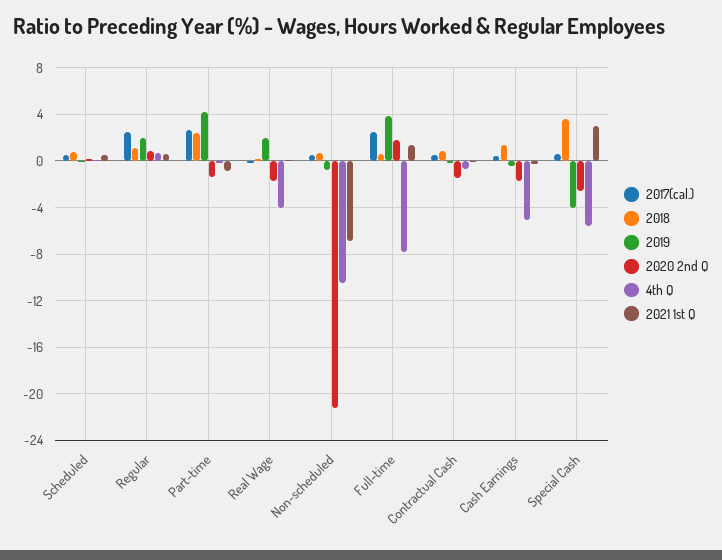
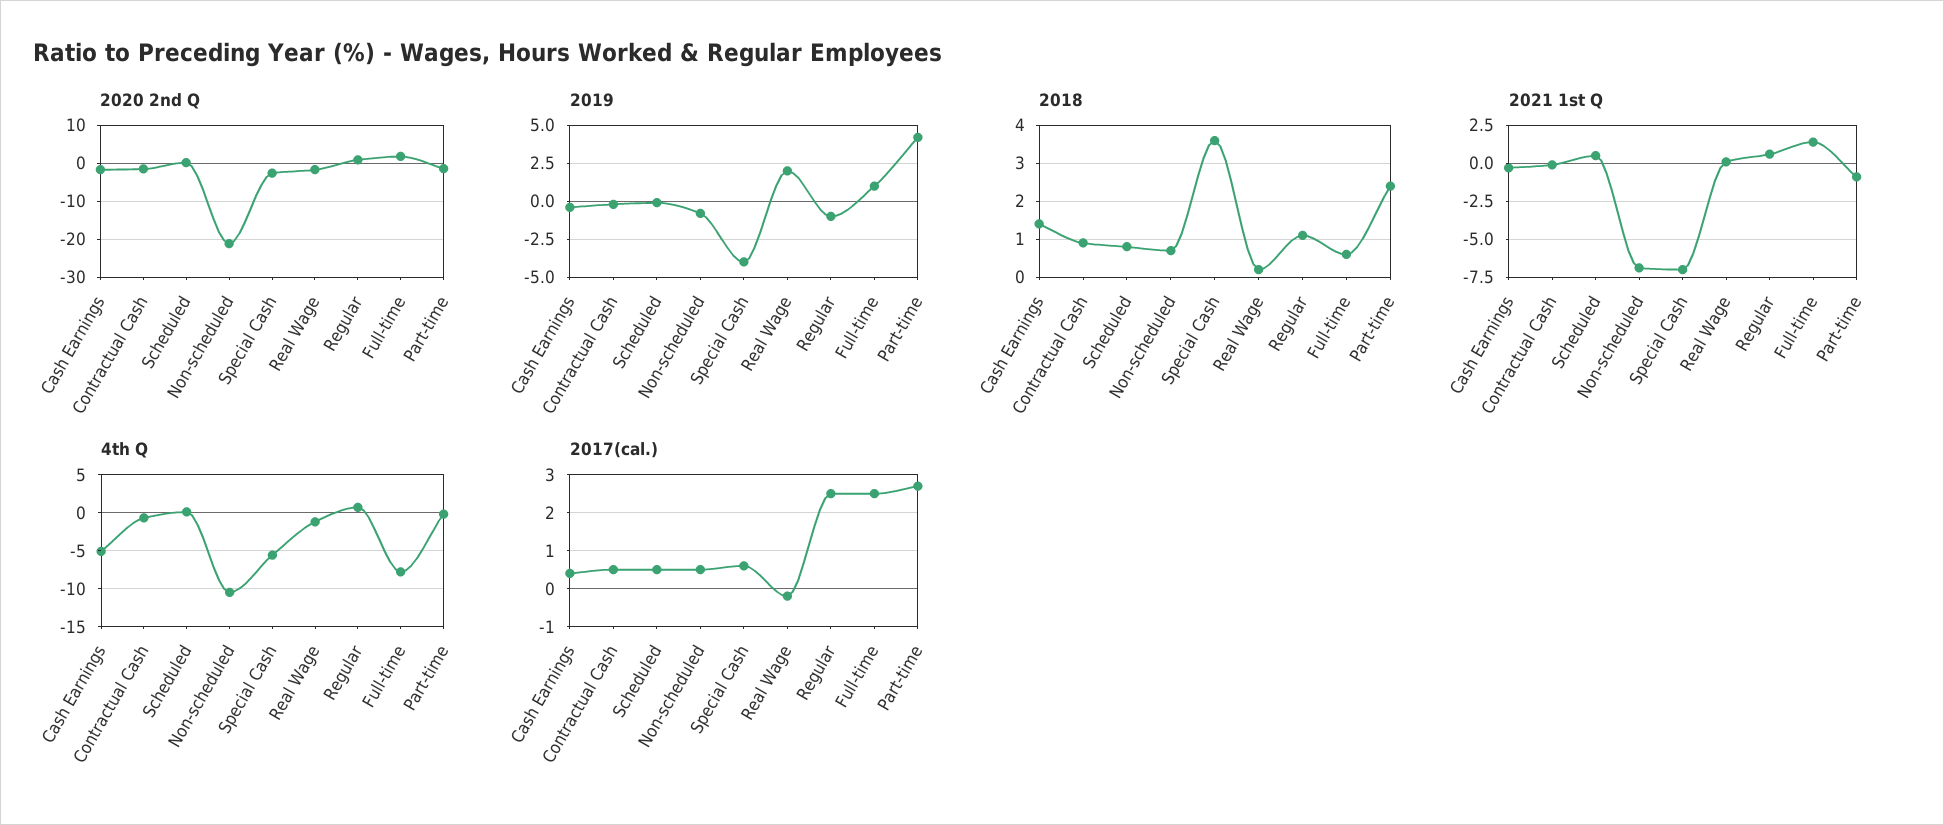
  {
    "2017(cal.)": {
      "Scheduled": 0.5,
      "Regular": 2.5,
      "Part-time": 2.5,
      "Real Wage": 0,
      "Non-scheduled": 0.5,
      "Full-time": 2.5,
      "Contractual Cash": 0.5,
      "Cash Earnings": 0.5,
      "Special Cash": 0.5
    },
    "2018": {
      "Scheduled": 1,
      "Regular": 1,
      "Part-time": 2.5,
      "Real Wage": 0,
      "Non-scheduled": 0.5,
      "Full-time": 0.5,
      "Contractual Cash": 1,
      "Cash Earnings": 1.5,
      "Special Cash": 3.5
    },
    "2019": {
      "Scheduled": 0,
-     "Regular": 2,
+     "Regular": -1,
      "Part-time": 4,
      "Real Wage": 2,
      "Non-scheduled": -1,
-     "Full-time": 4,
+     "Full-time": 1,
      "Contractual Cash": 0,
      "Cash Earnings": -0.5,
      "Special Cash": -4
    },
    "2020 2nd Q": {
      "Scheduled": 0,
      "Regular": 1,
      "Part-time": -1,
      "Real Wage": -2,
      "Non-scheduled": -21,
      "Full-time": 2,
      "Contractual Cash": -2,
      "Cash Earnings": -2,
      "Special Cash": -3
    },
    "4th Q": {
      "Scheduled": 0,
      "Regular": 1,
      "Part-time": 0,
-     "Real Wage": -4,
+     "Real Wage": -1,
      "Non-scheduled": -11,
      "Full-time": -8,
      "Contractual Cash": -1,
      "Cash Earnings": -5,
      "Special Cash": -6
    },
    "2021 1st Q": {
      "Scheduled": 0.5,
      "Regular": 0.5,
      "Part-time": -1,
      "Real Wage": 0,
      "Non-scheduled": -7,
      "Full-time": 1.5,
      "Contractual Cash": 0,
      "Cash Earnings": -0.5,
-     "Special Cash": 3
+     "Special Cash": -7
    }
  }

